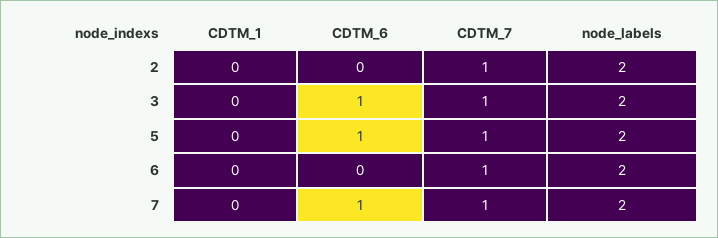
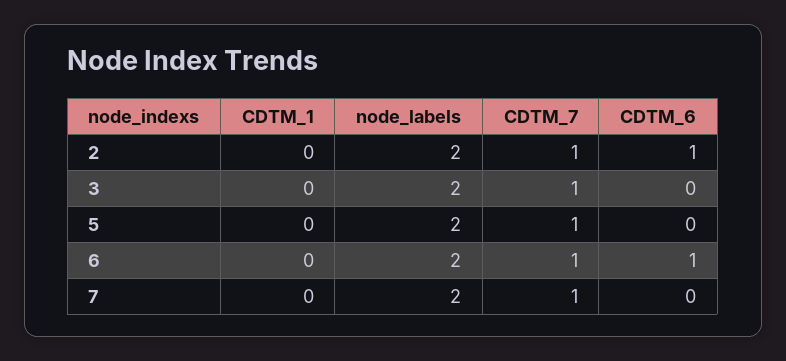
  {
    "CDTM_1": {
      "2": 0,
      "3": 0,
      "5": 0,
      "6": 0,
      "7": 0
    },
    "CDTM_6": {
-     "2": 0,
+     "2": 1,
-     "3": 1,
+     "3": 0,
-     "5": 1,
+     "5": 0,
-     "6": 0,
+     "6": 1,
-     "7": 1
+     "7": 0
    },
    "CDTM_7": {
      "2": 1,
      "3": 1,
      "5": 1,
      "6": 1,
      "7": 1
    },
    "node_labels": {
      "2": 2,
      "3": 2,
      "5": 2,
      "6": 2,
      "7": 2
    }
  }

